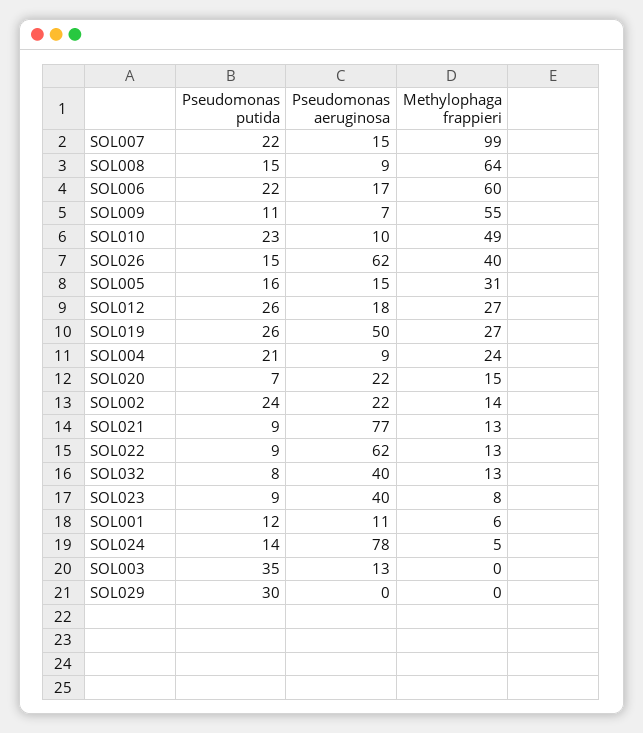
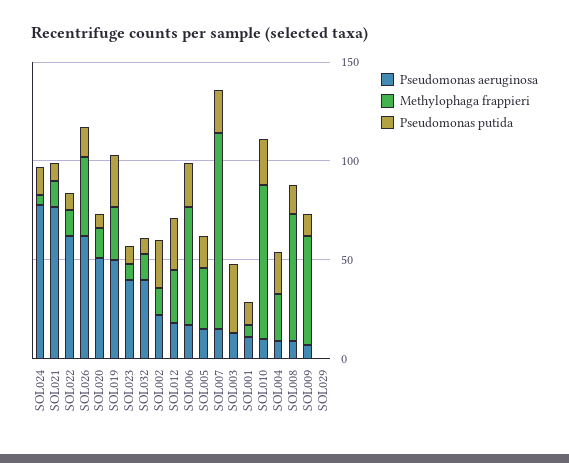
  {
    "Pseudomonas putida": {
      "SOL007": 22,
      "SOL008": 15,
      "SOL006": 22,
      "SOL009": 11,
      "SOL010": 23,
      "SOL026": 15,
      "SOL005": 16,
      "SOL012": 26,
      "SOL019": 26,
      "SOL004": 21,
      "SOL020": 7,
      "SOL002": 24,
      "SOL021": 9,
      "SOL022": 9,
      "SOL032": 8,
      "SOL023": 9,
      "SOL001": 12,
      "SOL024": 14,
      "SOL003": 35,
-     "SOL029": 30
+     "SOL029": 0
    },
    "Pseudomonas aeruginosa": {
      "SOL007": 15,
      "SOL008": 9,
      "SOL006": 17,
      "SOL009": 7,
      "SOL010": 10,
      "SOL026": 62,
      "SOL005": 15,
      "SOL012": 18,
      "SOL019": 50,
      "SOL004": 9,
-     "SOL020": 22,
+     "SOL020": 50,
      "SOL002": 22,
      "SOL021": 77,
      "SOL022": 62,
      "SOL032": 40,
      "SOL023": 40,
      "SOL001": 11,
      "SOL024": 78,
      "SOL003": 13,
      "SOL029": 0
    },
    "Methylophaga frappieri": {
      "SOL007": 99,
      "SOL008": 64,
      "SOL006": 60,
      "SOL009": 55,
-     "SOL010": 49,
+     "SOL010": 80,
      "SOL026": 40,
      "SOL005": 31,
      "SOL012": 27,
      "SOL019": 27,
      "SOL004": 24,
      "SOL020": 15,
      "SOL002": 14,
      "SOL021": 13,
      "SOL022": 13,
      "SOL032": 13,
      "SOL023": 8,
      "SOL001": 6,
      "SOL024": 5,
      "SOL003": 0,
      "SOL029": 0
    }
  }

